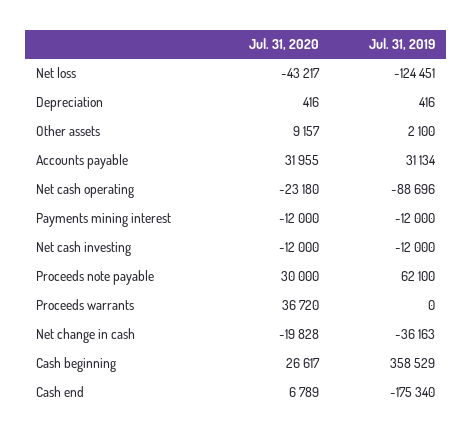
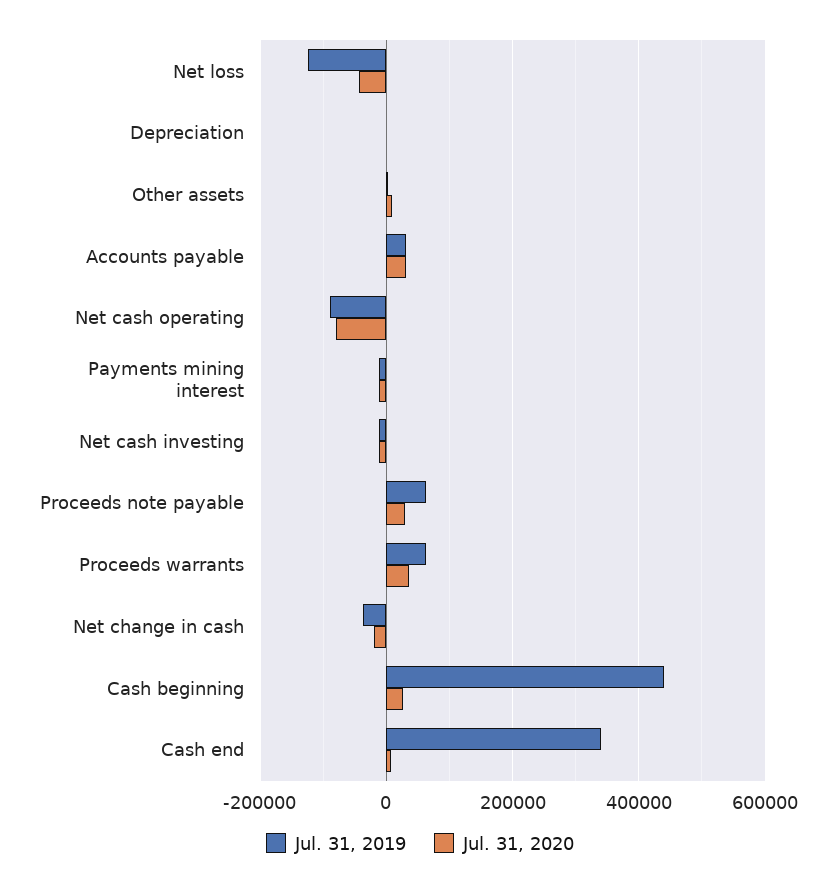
  {
    "Jul. 31, 2020": {
      "Net loss": -43217,
      "Depreciation": 416,
      "Other assets": 9157,
      "Accounts payable": 31955,
-     "Net cash operating": -23180,
+     "Net cash operating": -80000,
      "Payments mining interest": -12000,
      "Net cash investing": -12000,
      "Proceeds note payable": 30000,
      "Proceeds warrants": 36720,
      "Net change in cash": -19828,
      "Cash beginning": 26617,
      "Cash end": 6789
    },
    "Jul. 31, 2019": {
      "Net loss": -124451,
      "Depreciation": 416,
      "Other assets": 2100,
      "Accounts payable": 31134,
      "Net cash operating": -88696,
      "Payments mining interest": -12000,
      "Net cash investing": -12000,
      "Proceeds note payable": 62100,
-     "Proceeds warrants": 0,
+     "Proceeds warrants": 60000,
      "Net change in cash": -36163,
-     "Cash beginning": 358529,
+     "Cash beginning": 440000,
-     "Cash end": -175340
+     "Cash end": 340000
    }
  }

